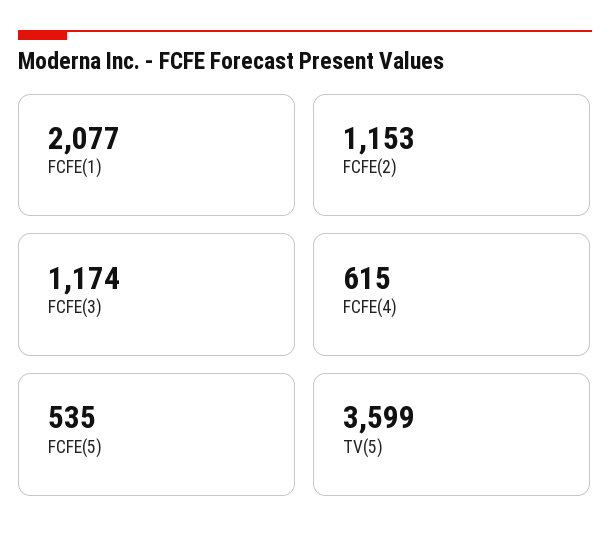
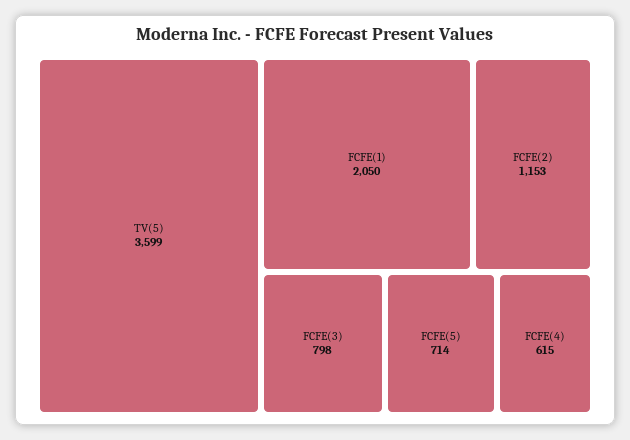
  {
-   "FCFE(1)": 2077,
+   "FCFE(1)": 2050,
    "FCFE(2)": 1153,
-   "FCFE(3)": 1174,
+   "FCFE(3)": 798,
    "FCFE(4)": 615,
-   "FCFE(5)": 535,
+   "FCFE(5)": 714,
    "TV(5)": 3599
  }

